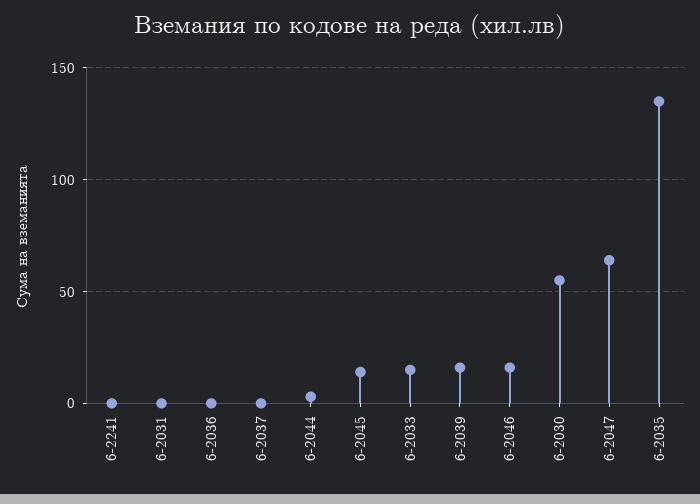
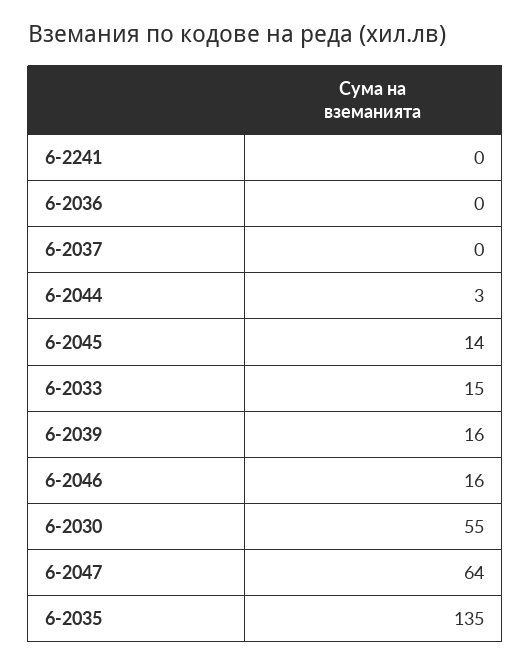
  {
    "6-2241": 0,
-   "6-2031": 0,
    "6-2036": 0,
    "6-2037": 0,
    "6-2044": 3,
    "6-2045": 14,
    "6-2033": 15,
    "6-2039": 16,
    "6-2046": 16,
    "6-2030": 55,
    "6-2047": 64,
    "6-2035": 135
  }

